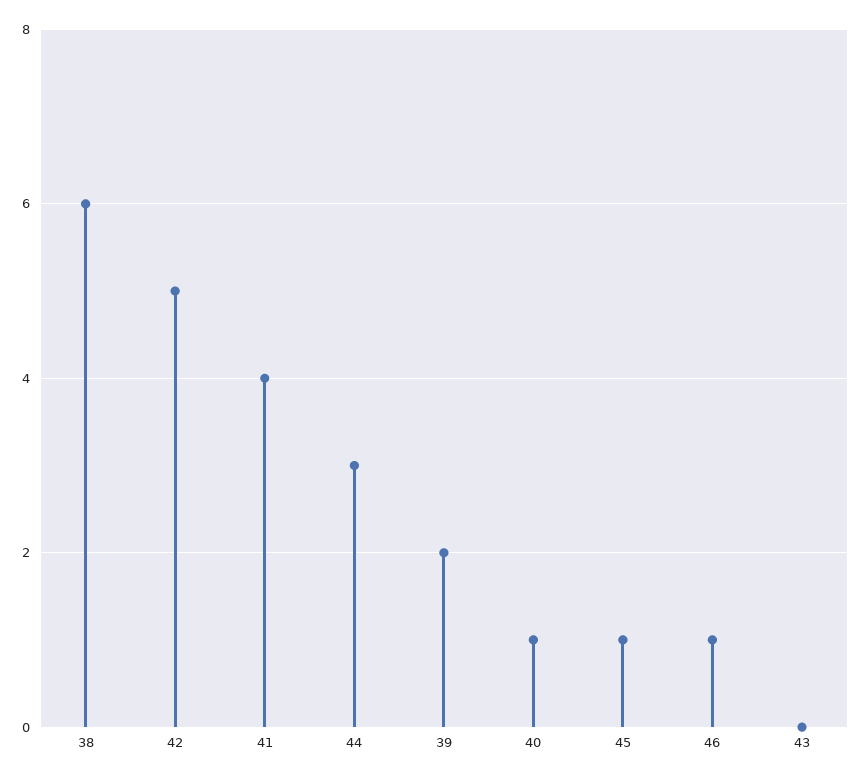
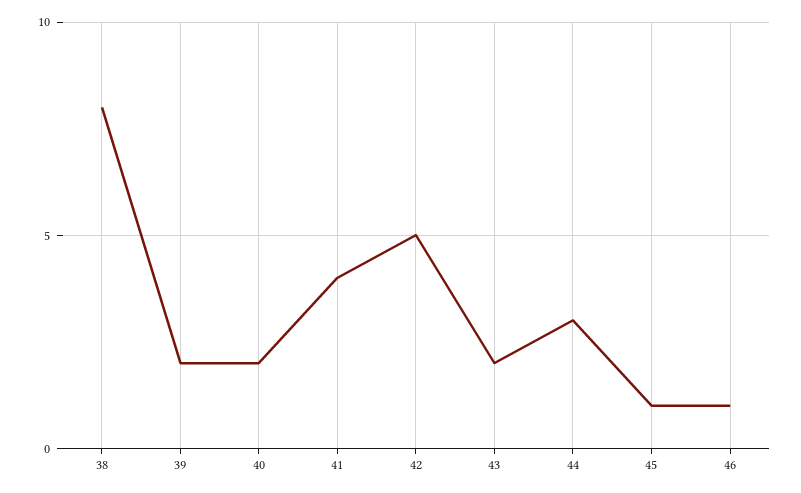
  {
-   "38": 6,
+   "38": 8,
    "42": 5,
    "41": 4,
    "44": 3,
    "39": 2,
-   "40": 1,
+   "40": 2,
    "45": 1,
    "46": 1,
-   "43": 0
+   "43": 2
  }

